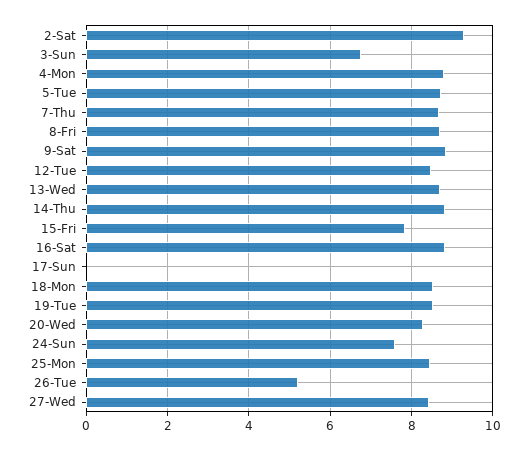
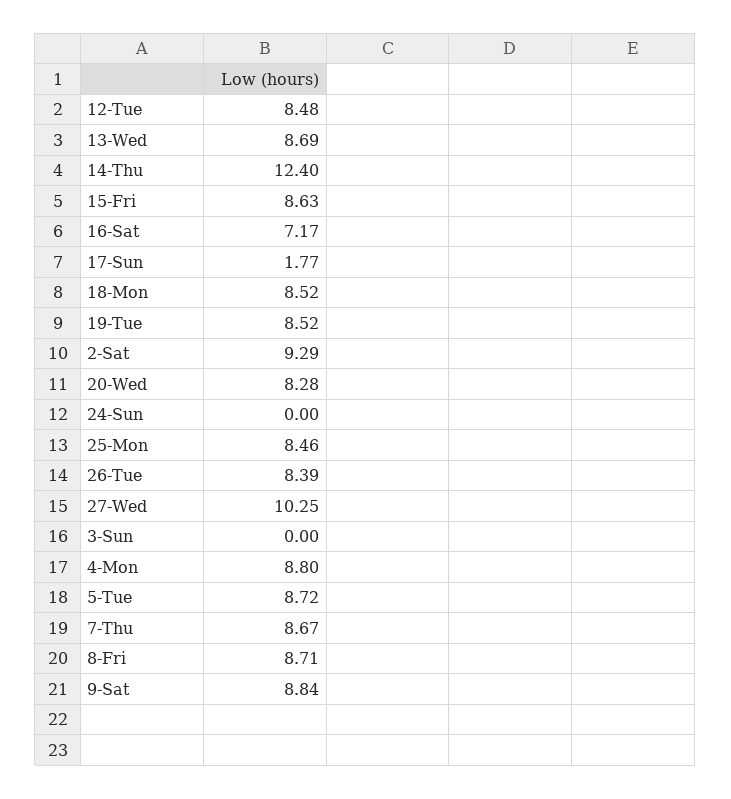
  {
    "2-Sat": 9.29,
-   "3-Sun": 6.8,
+   "3-Sun": 0,
    "4-Mon": 8.8,
    "5-Tue": 8.72,
    "7-Thu": 8.67,
    "8-Fri": 8.71,
    "9-Sat": 8.84,
    "12-Tue": 8.48,
    "13-Wed": 8.69,
-   "14-Thu": 8.8,
+   "14-Thu": 12.4,
-   "15-Fri": 7.8,
+   "15-Fri": 8.63,
-   "16-Sat": 8.8,
+   "16-Sat": 7.17,
-   "17-Sun": 0,
+   "17-Sun": 1.77,
    "18-Mon": 8.52,
    "19-Tue": 8.52,
    "20-Wed": 8.28,
-   "24-Sun": 7.6,
+   "24-Sun": 0,
    "25-Mon": 8.46,
-   "26-Tue": 5.2,
+   "26-Tue": 8.39,
-   "27-Wed": 8.4
+   "27-Wed": 10.25
  }

